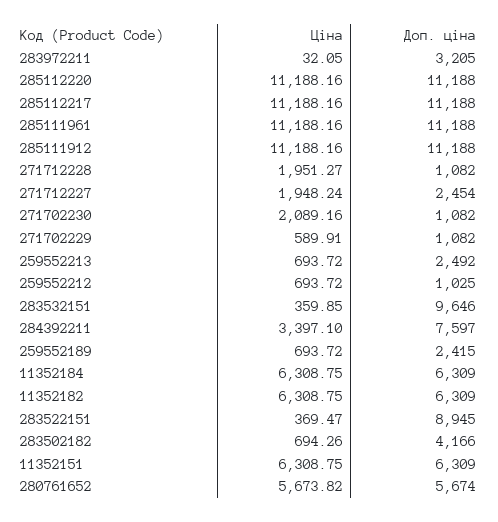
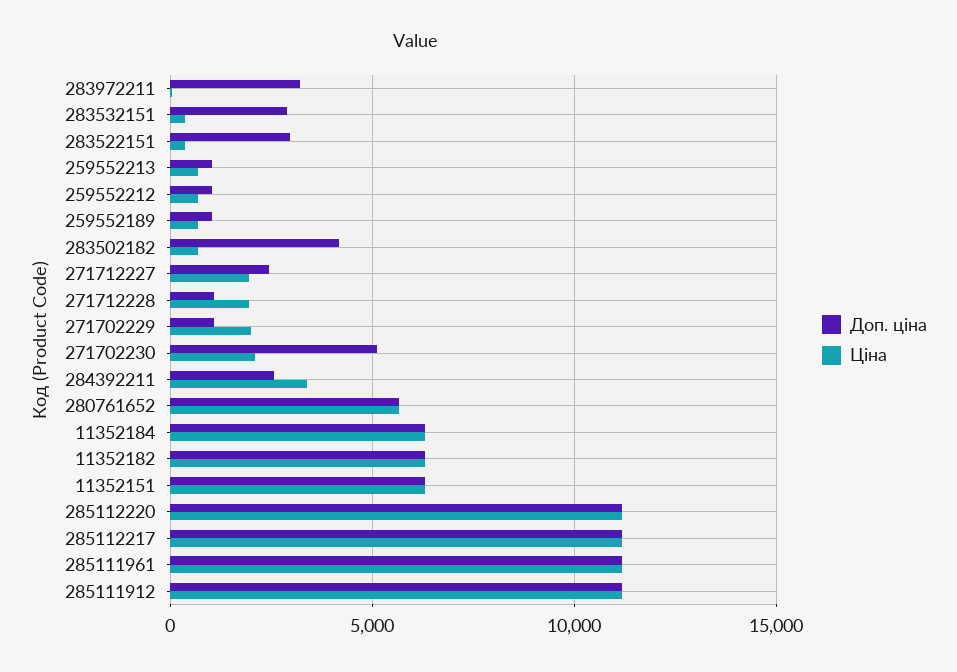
  {
    "Ціна": {
      "283972211": 32.05,
      "285112220": 11188.16,
      "285112217": 11188.16,
      "285111961": 11188.16,
      "285111912": 11188.16,
      "271712228": 1951.27,
      "271712227": 1948.24,
      "271702230": 2089.16,
-     "271702229": 589.91,
+     "271702229": 2000,
      "259552213": 693.72,
      "259552212": 693.72,
      "283532151": 359.85,
      "284392211": 3397.1,
      "259552189": 693.72,
      "11352184": 6308.75,
      "11352182": 6308.75,
      "283522151": 369.47,
      "283502182": 694.26,
      "11352151": 6308.75,
      "280761652": 5673.82
    },
    "Доп. ціна": {
      "283972211": 3205,
      "285112220": 11188,
      "285112217": 11188,
      "285111961": 11188,
      "285111912": 11188,
      "271712228": 1082,
      "271712227": 2454,
-     "271702230": 1082,
+     "271702230": 5000,
      "271702229": 1082,
-     "259552213": 2492,
+     "259552213": 1000,
      "259552212": 1025,
-     "283532151": 9646,
+     "283532151": 3000,
-     "284392211": 7597,
+     "284392211": 2500,
-     "259552189": 2415,
+     "259552189": 1000,
      "11352184": 6309,
      "11352182": 6309,
-     "283522151": 8945,
+     "283522151": 3000,
      "283502182": 4166,
      "11352151": 6309,
      "280761652": 5674
    }
  }

